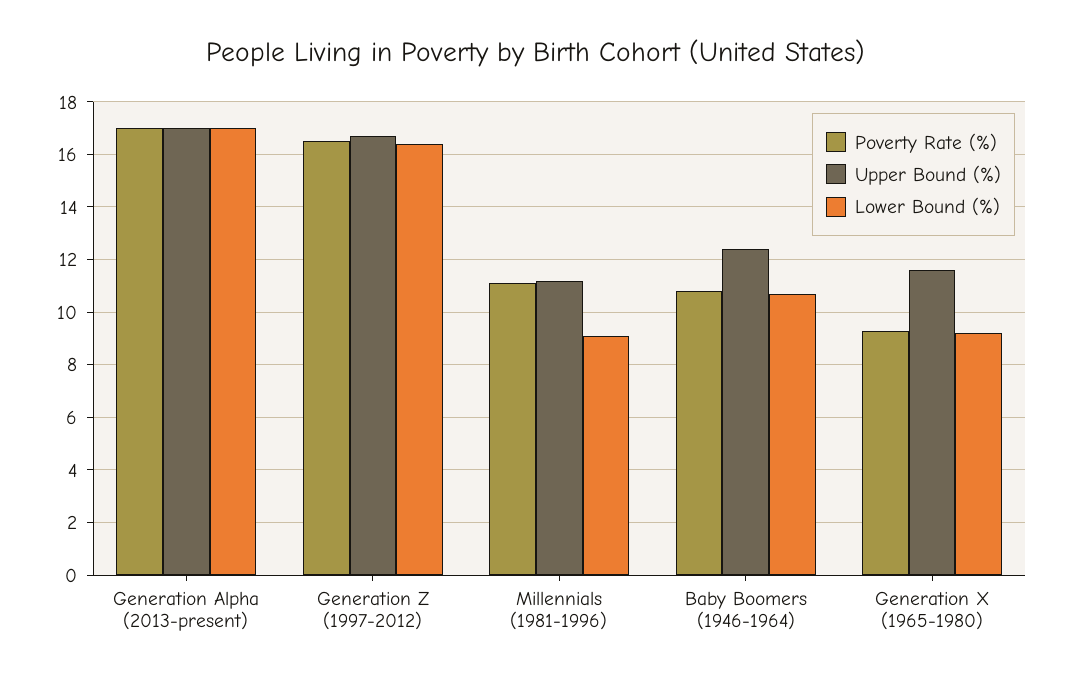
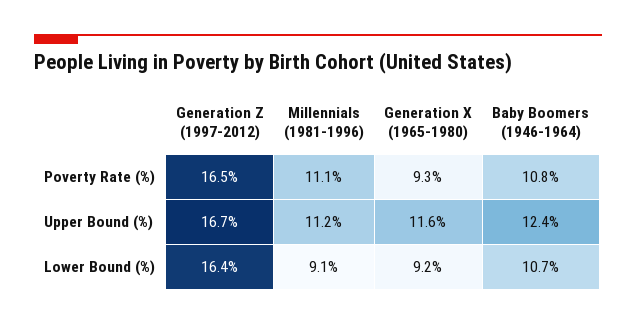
  {
    "Poverty Rate (%)": {
-     "Generation Alpha (2013-present)": 17,
      "Generation Z (1997-2012)": 16.5,
      "Millennials (1981-1996)": 11.1,
      "Baby Boomers (1946-1964)": 10.8,
      "Generation X (1965-1980)": 9.3
    },
    "Upper Bound (%)": {
-     "Generation Alpha (2013-present)": 17,
      "Generation Z (1997-2012)": 16.7,
      "Millennials (1981-1996)": 11.2,
      "Baby Boomers (1946-1964)": 12.4,
      "Generation X (1965-1980)": 11.6
    },
    "Lower Bound (%)": {
-     "Generation Alpha (2013-present)": 17,
      "Generation Z (1997-2012)": 16.4,
      "Millennials (1981-1996)": 9.1,
      "Baby Boomers (1946-1964)": 10.7,
      "Generation X (1965-1980)": 9.2
    }
  }

